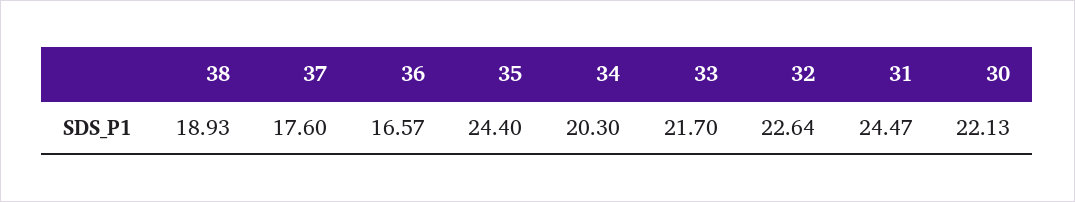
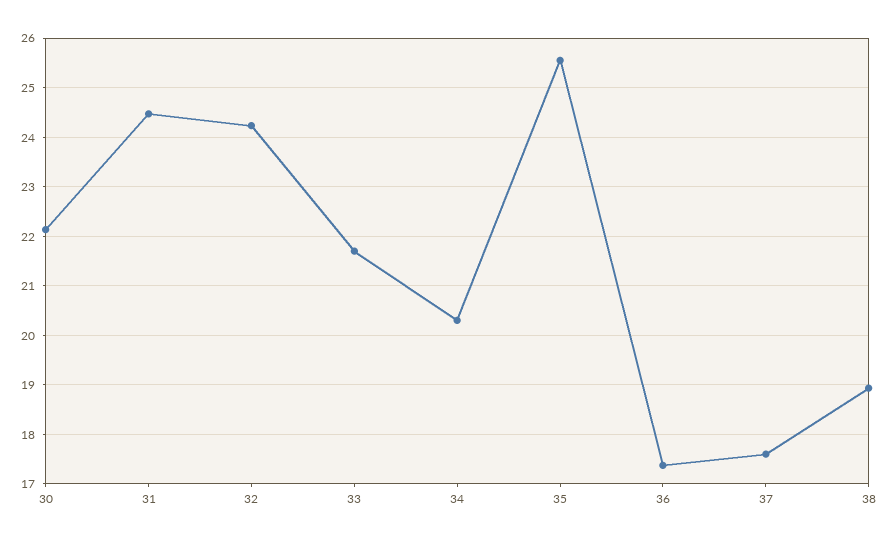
  {
    "38": 18.93,
    "37": 17.6,
-   "36": 16.57,
+   "36": 17.4,
-   "35": 24.4,
+   "35": 25.6,
    "34": 20.3,
    "33": 21.7,
-   "32": 22.64,
+   "32": 24.2,
    "31": 24.47,
    "30": 22.13
  }

